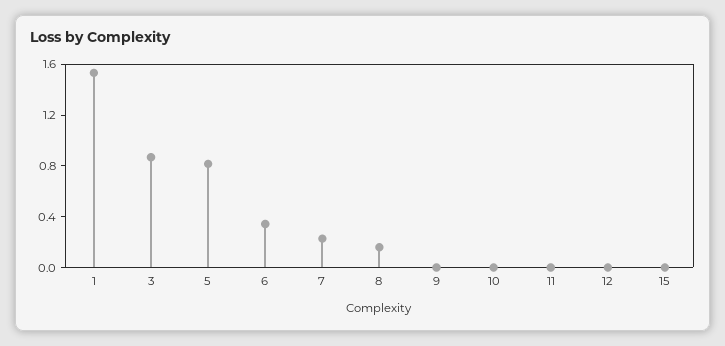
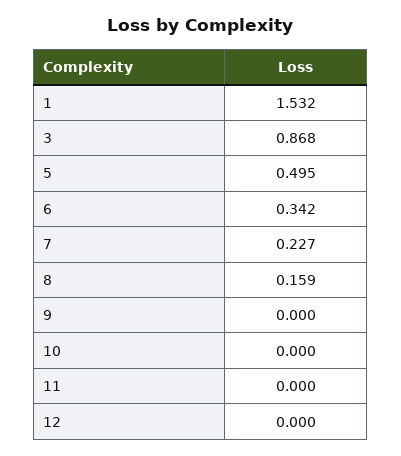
  {
    "1": 1.532,
    "3": 0.868,
-   "5": 0.8,
+   "5": 0.495,
    "6": 0.342,
    "7": 0.227,
    "8": 0.159,
    "9": 0,
    "10": 0,
    "11": 0,
-   "12": 0,
+   "12": 0
-   "15": 0
  }

